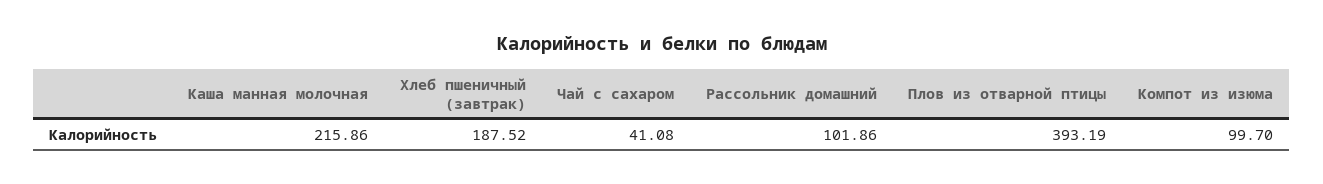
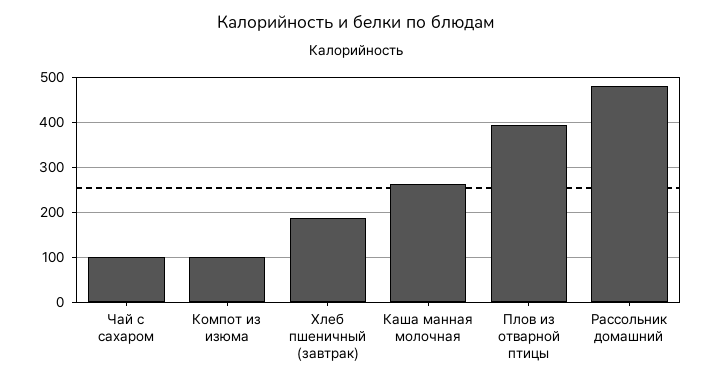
  {
-   "Каша манная молочная": 215.86,
+   "Каша манная молочная": 260,
    "Хлеб пшеничный (завтрак)": 187.52,
-   "Чай с сахаром": 41.08,
+   "Чай с сахаром": 100,
-   "Рассольник домашний": 101.86,
+   "Рассольник домашний": 480,
    "Плов из отварной птицы": 393.19,
    "Компот из изюма": 99.7
  }

